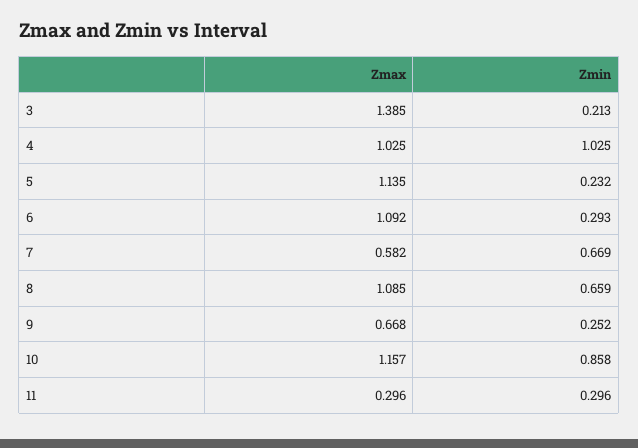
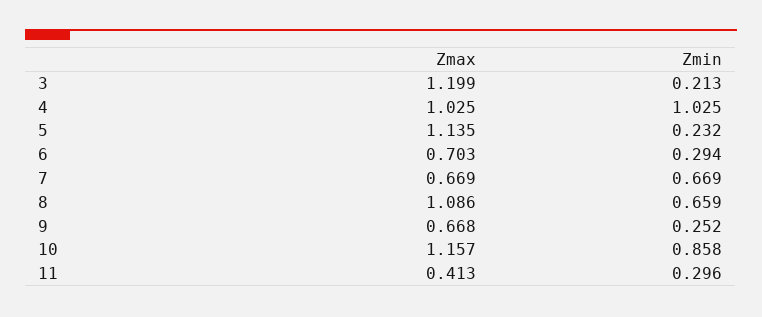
  {
    "Zmax": {
-     "3": 1.385,
+     "3": 1.199,
      "4": 1.025,
      "5": 1.135,
-     "6": 1.092,
+     "6": 0.703,
-     "7": 0.582,
+     "7": 0.669,
-     "8": 1.085,
+     "8": 1.086,
      "9": 0.668,
      "10": 1.157,
-     "11": 0.296
+     "11": 0.413
    },
    "Zmin": {
      "3": 0.213,
      "4": 1.025,
      "5": 0.232,
-     "6": 0.293,
+     "6": 0.294,
      "7": 0.669,
      "8": 0.659,
      "9": 0.252,
      "10": 0.858,
      "11": 0.296
    }
  }

